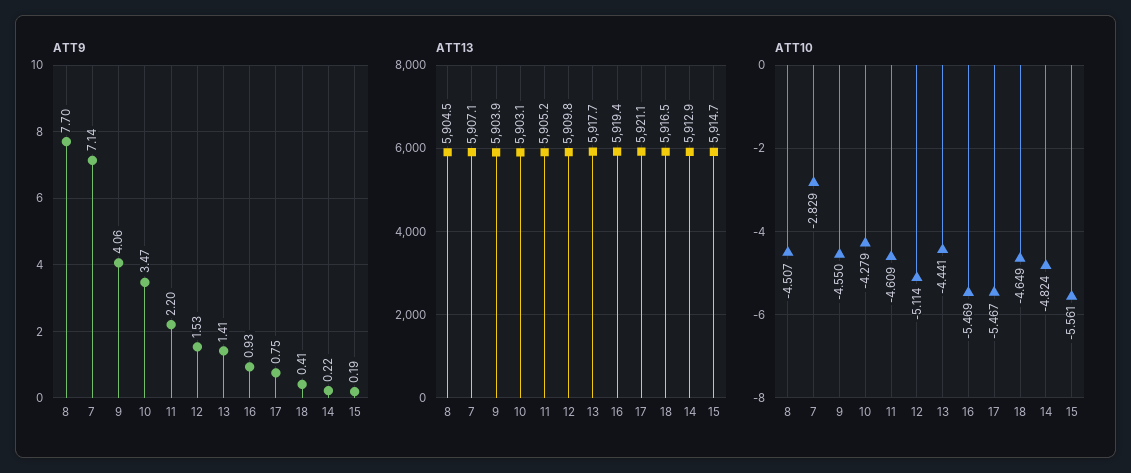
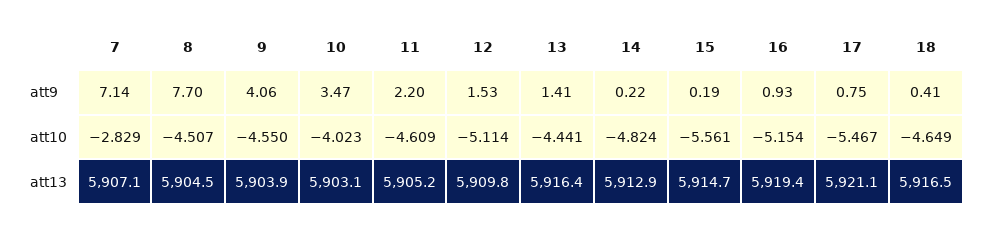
  {
    "ATT9": {
      "8": 7.7,
      "7": 7.14,
      "9": 4.06,
      "10": 3.47,
      "11": 2.2,
      "12": 1.53,
      "13": 1.41,
      "16": 0.93,
      "17": 0.75,
      "18": 0.41,
      "14": 0.22,
      "15": 0.19
    },
    "ATT13": {
      "8": 5904.5,
      "7": 5907.1,
      "9": 5903.9,
      "10": 5903.1,
      "11": 5905.2,
      "12": 5909.8,
-     "13": 5917.7,
+     "13": 5916.4,
      "16": 5919.4,
      "17": 5921.1,
      "18": 5916.5,
      "14": 5912.9,
      "15": 5914.7
    },
    "ATT10": {
      "8": -4.507,
      "7": -2.829,
      "9": -4.55,
-     "10": -4.279,
+     "10": -4.023,
      "11": -4.609,
      "12": -5.114,
      "13": -4.441,
-     "16": -5.469,
+     "16": -5.154,
      "17": -5.467,
      "18": -4.649,
      "14": -4.824,
      "15": -5.561
    }
  }

